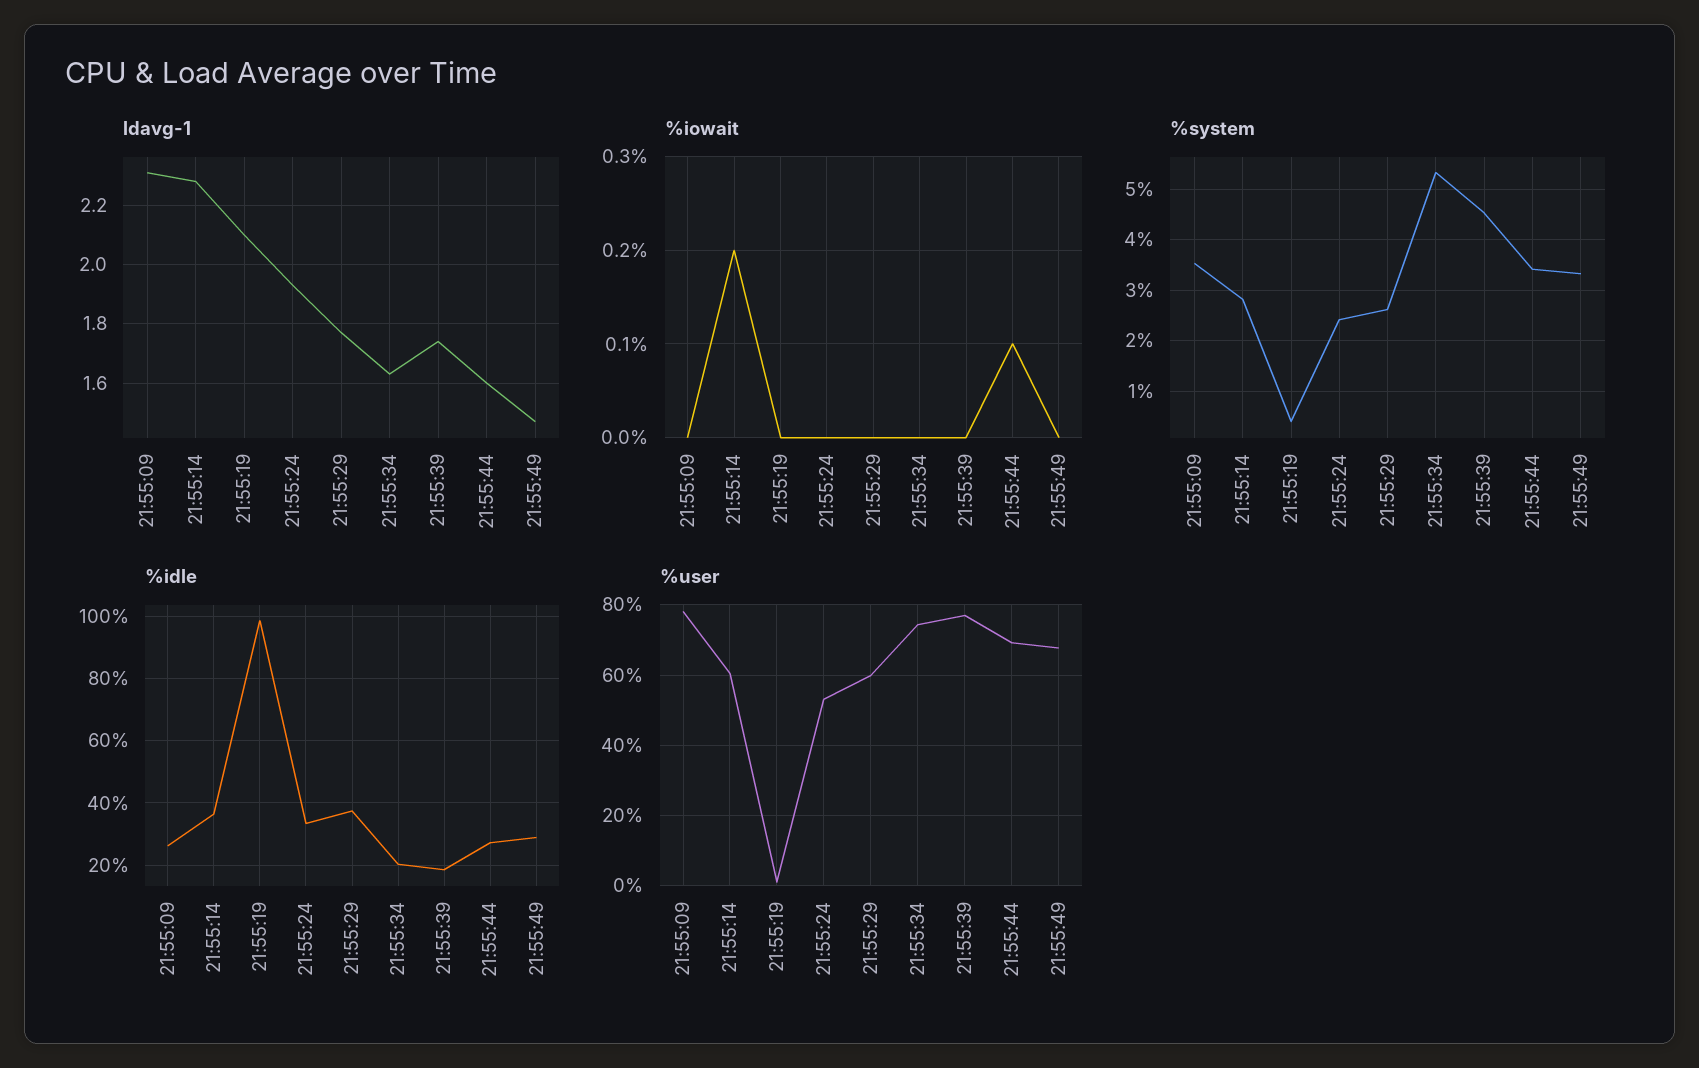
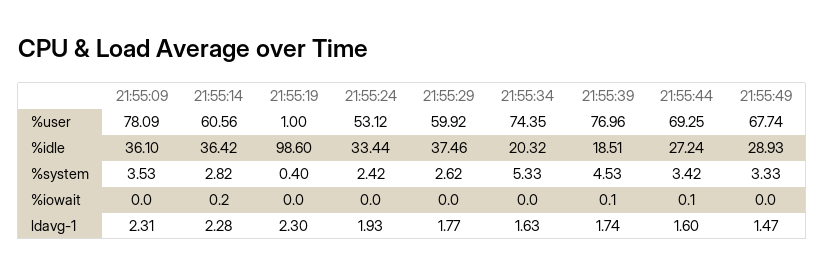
  {
    "ldavg-1": {
      "21:55:09": 2.31,
      "21:55:14": 2.28,
-     "21:55:19": 2.1,
+     "21:55:19": 2.3,
      "21:55:24": 1.93,
      "21:55:29": 1.77,
      "21:55:34": 1.63,
      "21:55:39": 1.74,
      "21:55:44": 1.6,
      "21:55:49": 1.47
    },
    "%iowait": {
      "21:55:09": 0,
      "21:55:14": 0.2,
      "21:55:19": 0,
      "21:55:24": 0,
      "21:55:29": 0,
      "21:55:34": 0,
-     "21:55:39": 0,
+     "21:55:39": 0.1,
      "21:55:44": 0.1,
      "21:55:49": 0
    },
    "%system": {
      "21:55:09": 3.53,
      "21:55:14": 2.82,
      "21:55:19": 0.4,
      "21:55:24": 2.42,
      "21:55:29": 2.62,
      "21:55:34": 5.33,
      "21:55:39": 4.53,
      "21:55:44": 3.42,
      "21:55:49": 3.33
    },
    "%idle": {
-     "21:55:09": 26,
+     "21:55:09": 36.1,
      "21:55:14": 36.42,
      "21:55:19": 98.6,
      "21:55:24": 33.44,
      "21:55:29": 37.46,
      "21:55:34": 20.32,
      "21:55:39": 18.51,
      "21:55:44": 27.24,
      "21:55:49": 28.93
    },
    "%user": {
      "21:55:09": 78.09,
      "21:55:14": 60.56,
      "21:55:19": 1,
      "21:55:24": 53.12,
      "21:55:29": 59.92,
      "21:55:34": 74.35,
      "21:55:39": 76.96,
      "21:55:44": 69.25,
      "21:55:49": 67.74
    }
  }

